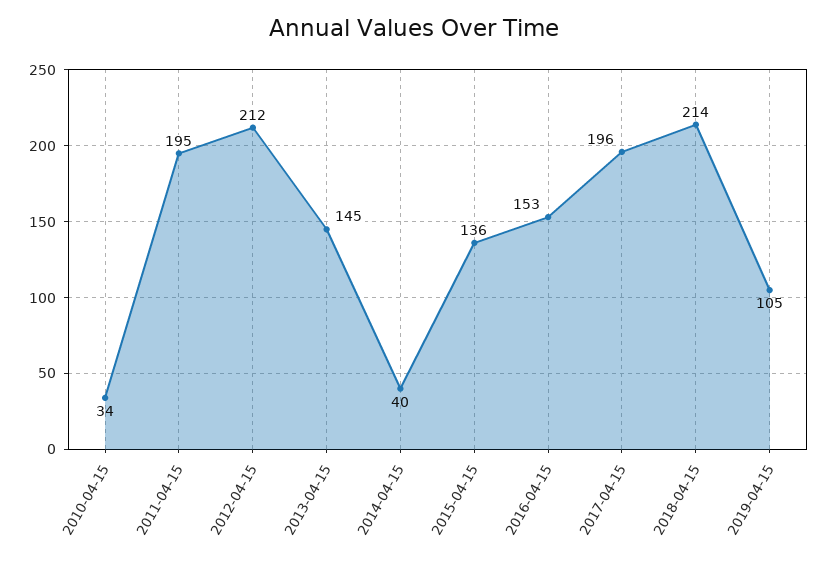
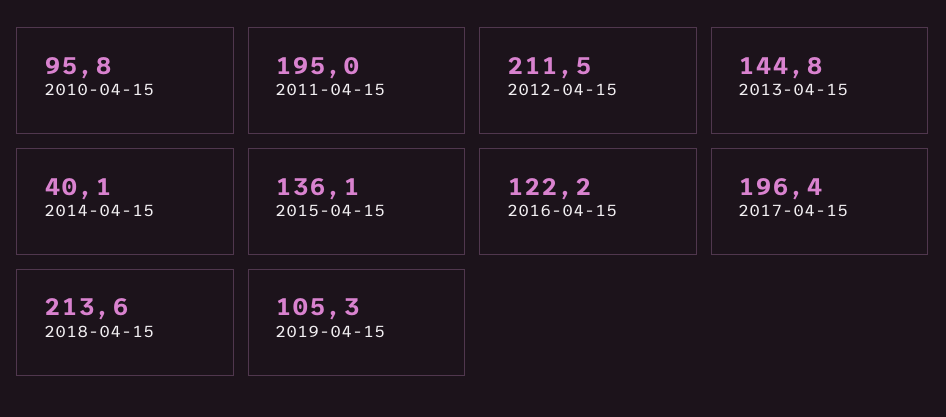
  {
-   "2010-04-15": 34,
+   "2010-04-15": 95.8,
    "2011-04-15": 195,
    "2012-04-15": 211.5,
    "2013-04-15": 144.8,
    "2014-04-15": 40.1,
    "2015-04-15": 136.1,
-   "2016-04-15": 153,
+   "2016-04-15": 122.2,
    "2017-04-15": 196.4,
    "2018-04-15": 213.6,
    "2019-04-15": 105.3
  }

